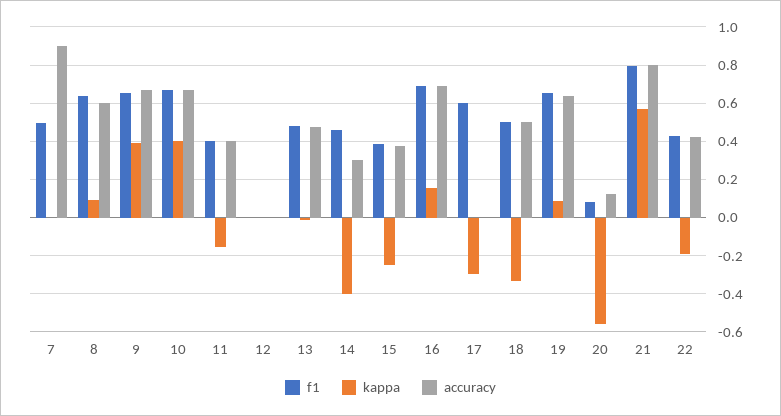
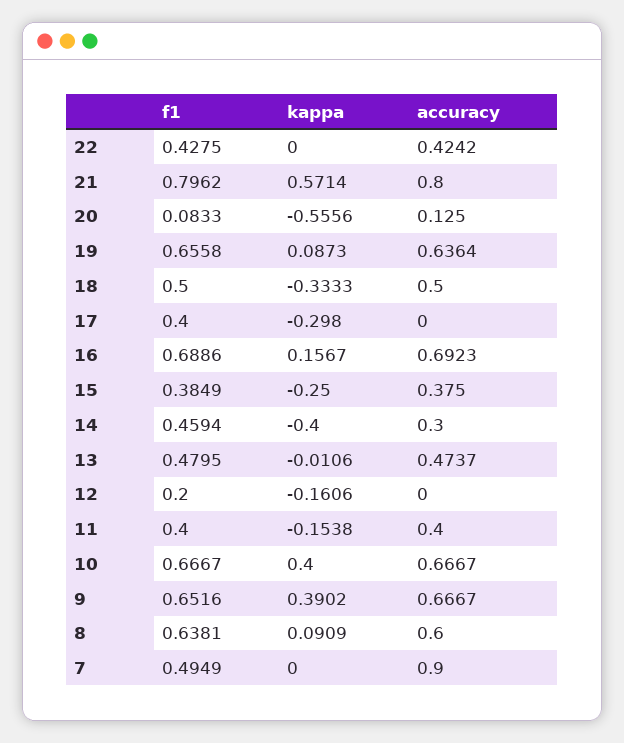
  {
    "f1": {
      "7": 0.4949,
      "8": 0.6381,
      "9": 0.6516,
      "10": 0.6667,
      "11": 0.4,
-     "12": 0,
+     "12": 0.2,
      "13": 0.4795,
      "14": 0.4594,
      "15": 0.3849,
      "16": 0.6886,
-     "17": 0.6,
+     "17": 0.4,
      "18": 0.5,
      "19": 0.6558,
      "20": 0.0833,
      "21": 0.7962,
      "22": 0.4275
    },
    "kappa": {
      "7": 0,
      "8": 0.0909,
      "9": 0.3902,
      "10": 0.4,
      "11": -0.1538,
-     "12": 0,
+     "12": -0.1606,
      "13": -0.0106,
      "14": -0.4,
      "15": -0.25,
      "16": 0.1567,
      "17": -0.298,
      "18": -0.3333,
      "19": 0.0873,
      "20": -0.5556,
      "21": 0.5714,
-     "22": -0.2
+     "22": 0
    },
    "accuracy": {
      "7": 0.9,
      "8": 0.6,
      "9": 0.6667,
      "10": 0.6667,
      "11": 0.4,
      "12": 0,
      "13": 0.4737,
      "14": 0.3,
      "15": 0.375,
      "16": 0.6923,
      "17": 0,
      "18": 0.5,
      "19": 0.6364,
      "20": 0.125,
      "21": 0.8,
      "22": 0.4242
    }
  }

